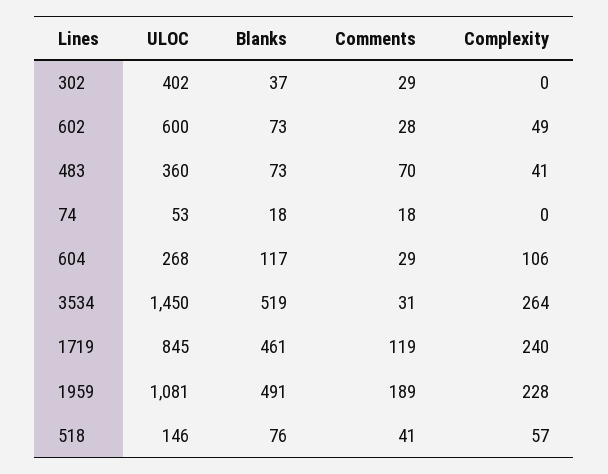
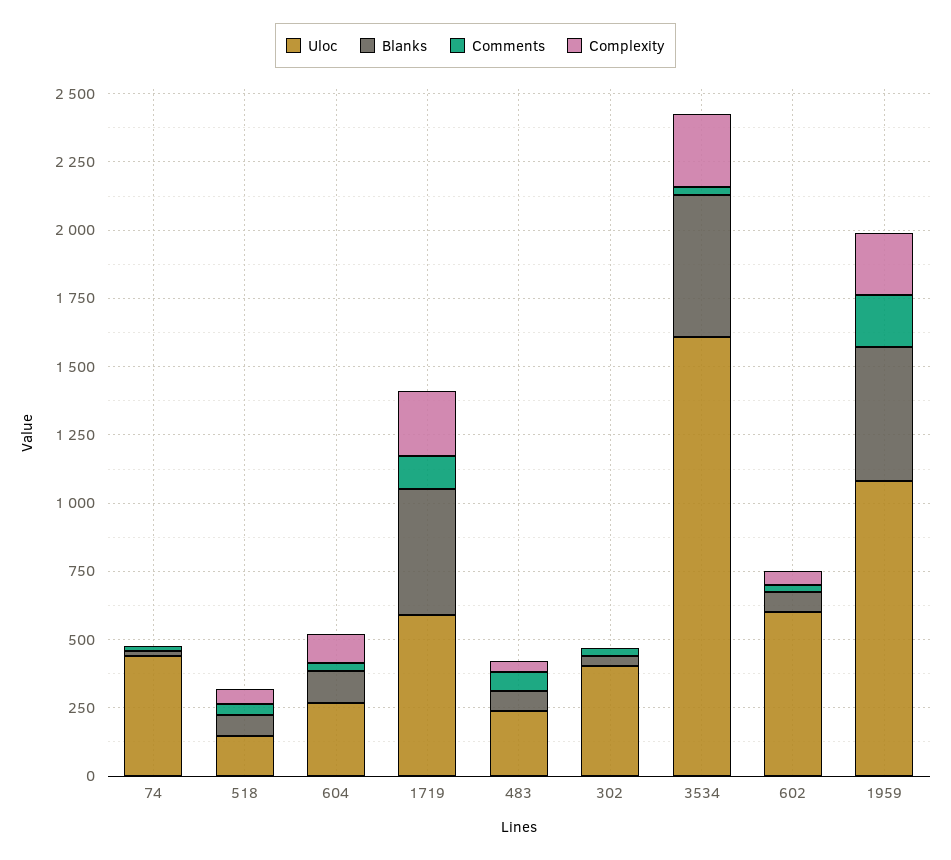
  {
    "ULOC": {
      "302": 402,
      "602": 600,
-     "483": 360,
+     "483": 250,
-     "74": 53,
+     "74": 450,
      "604": 268,
-     "3534": 1450,
+     "3534": 1600,
-     "1719": 845,
+     "1719": 600,
      "1959": 1081,
      "518": 146
    },
    "Blanks": {
      "302": 37,
      "602": 73,
      "483": 73,
      "74": 18,
      "604": 117,
      "3534": 519,
      "1719": 461,
      "1959": 491,
      "518": 76
    },
    "Comments": {
      "302": 29,
      "602": 28,
      "483": 70,
      "74": 18,
      "604": 29,
      "3534": 31,
      "1719": 119,
      "1959": 189,
      "518": 41
    },
    "Complexity": {
      "302": 0,
      "602": 49,
      "483": 41,
      "74": 0,
      "604": 106,
      "3534": 264,
      "1719": 240,
      "1959": 228,
      "518": 57
    }
  }

